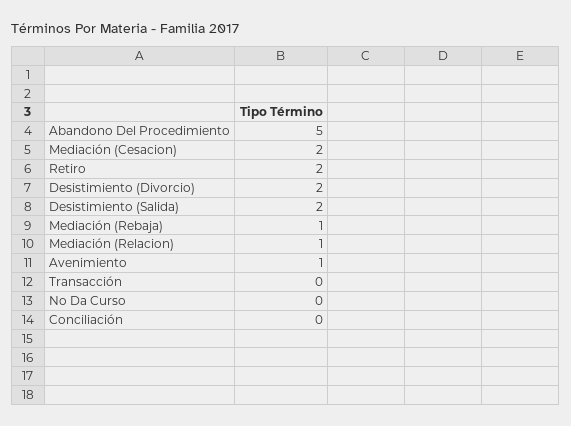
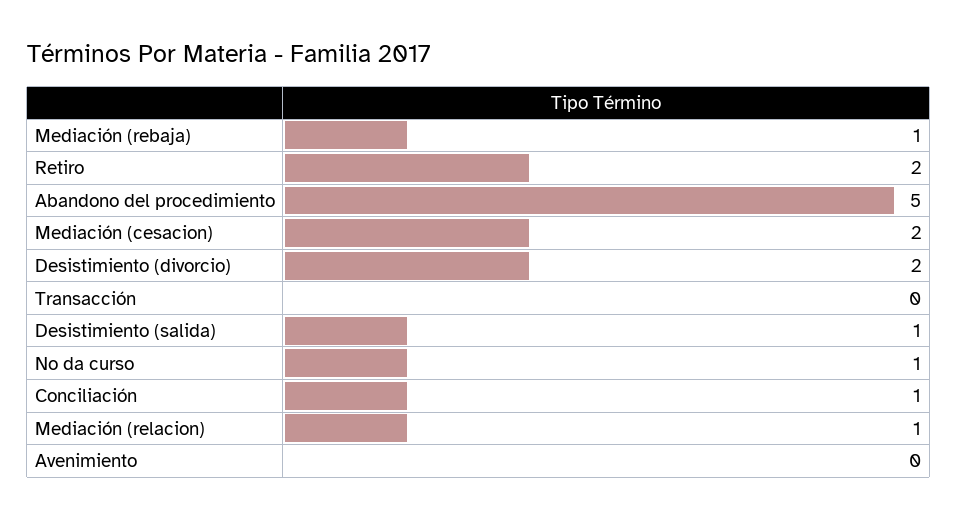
  {
    "Abandono Del Procedimiento": 5,
    "Mediación (Cesacion)": 2,
    "Retiro": 2,
    "Desistimiento (Divorcio)": 2,
-   "Desistimiento (Salida)": 2,
+   "Desistimiento (Salida)": 1,
    "Mediación (Rebaja)": 1,
    "Mediación (Relacion)": 1,
-   "Avenimiento": 1,
+   "Avenimiento": 0,
    "Transacción": 0,
-   "No Da Curso": 0,
+   "No Da Curso": 1,
-   "Conciliación": 0
+   "Conciliación": 1
  }

